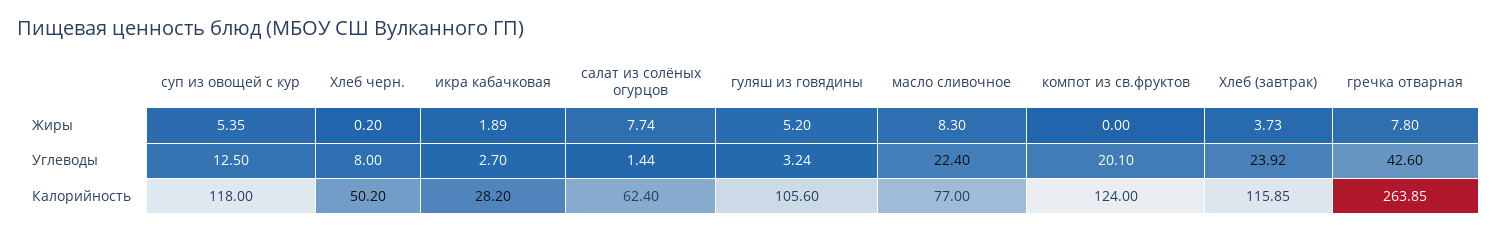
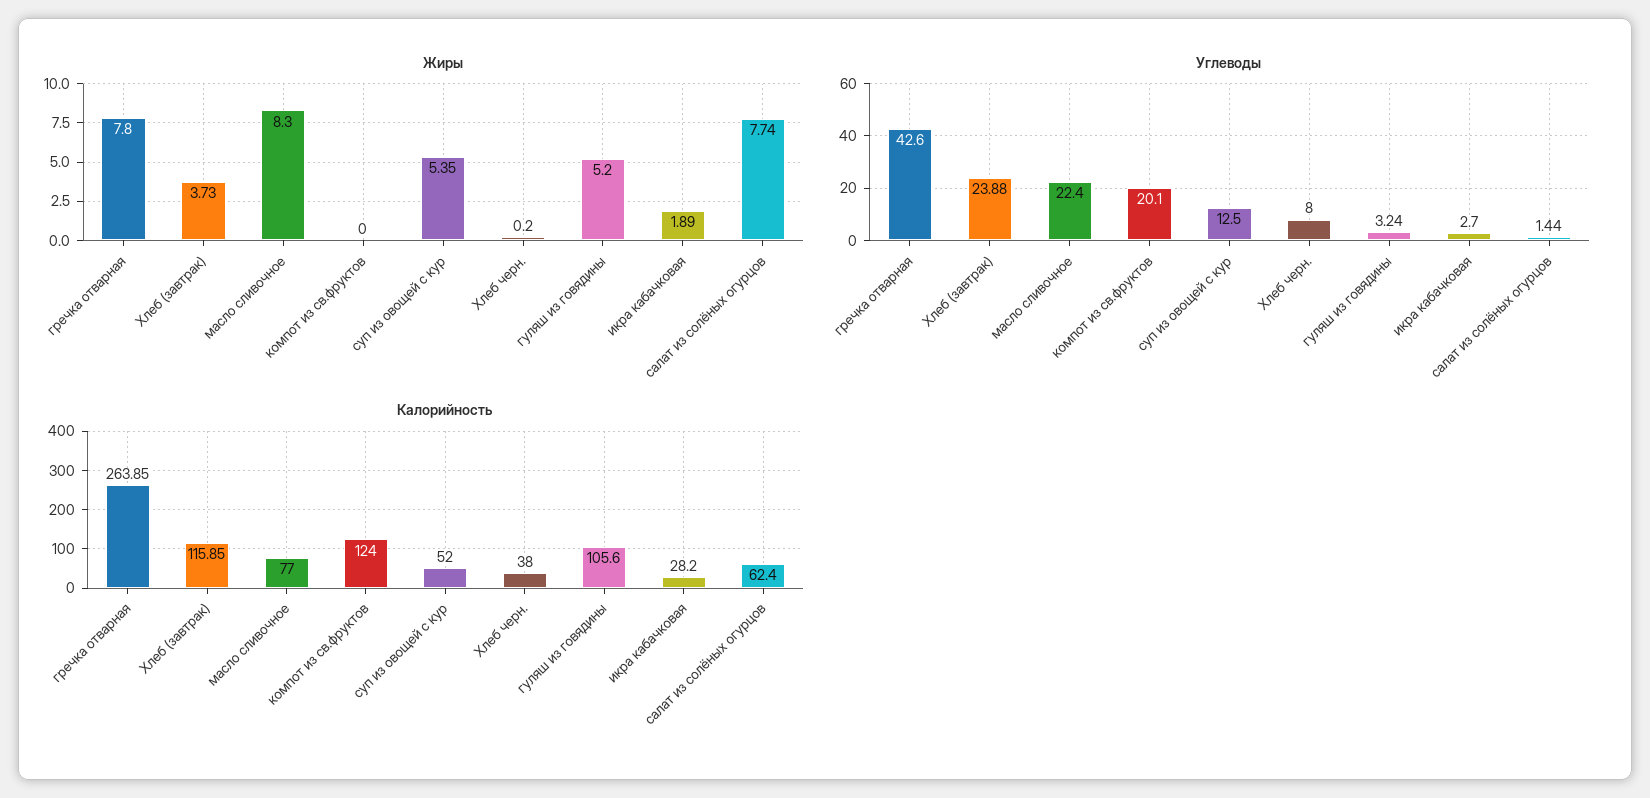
  {
    "Жиры": {
      "суп из овощей с кур": 5.35,
      "Хлеб черн.": 0.2,
      "икра кабачковая": 1.89,
      "салат из солёных огурцов": 7.74,
      "гуляш из говядины": 5.2,
      "масло сливочное": 8.3,
      "компот из св.фруктов": 0,
      "Хлеб (завтрак)": 3.73,
      "гречка отварная": 7.8
    },
    "Углеводы": {
      "суп из овощей с кур": 12.5,
      "Хлеб черн.": 8,
      "икра кабачковая": 2.7,
      "салат из солёных огурцов": 1.44,
      "гуляш из говядины": 3.24,
      "масло сливочное": 22.4,
      "компот из св.фруктов": 20.1,
-     "Хлеб (завтрак)": 23.92,
+     "Хлеб (завтрак)": 23.88,
      "гречка отварная": 42.6
    },
    "Калорийность": {
-     "суп из овощей с кур": 118,
+     "суп из овощей с кур": 52,
-     "Хлеб черн.": 50.2,
+     "Хлеб черн.": 38,
      "икра кабачковая": 28.2,
      "салат из солёных огурцов": 62.4,
      "гуляш из говядины": 105.6,
      "масло сливочное": 77,
      "компот из св.фруктов": 124,
      "Хлеб (завтрак)": 115.85,
      "гречка отварная": 263.85
    }
  }

